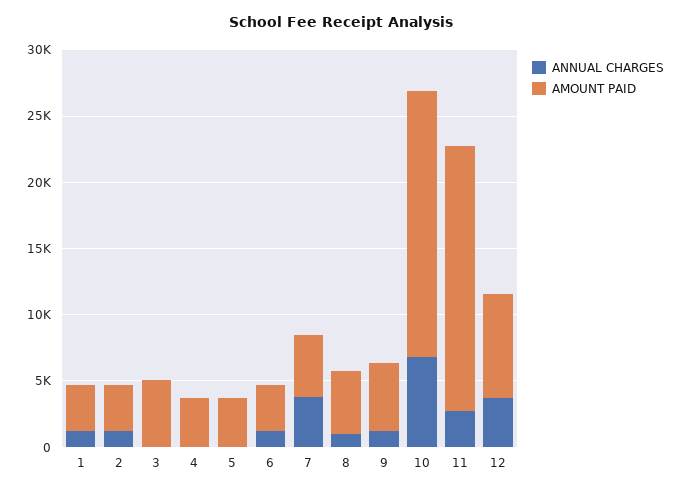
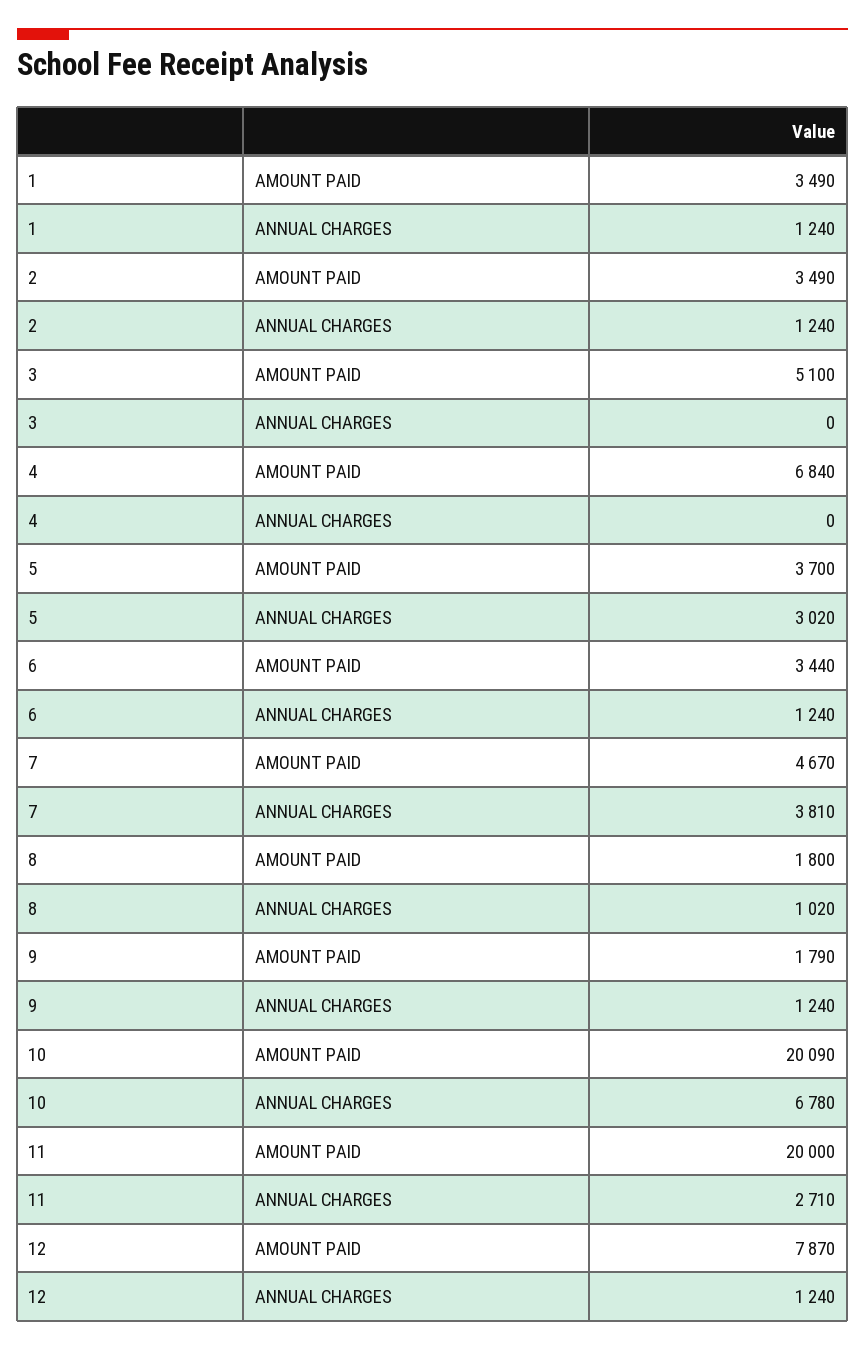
  {
    "ANNUAL CHARGES": {
      "1": 1240,
      "2": 1240,
      "3": 0,
      "4": 0,
-     "5": 0,
+     "5": 3020,
      "6": 1240,
      "7": 3810,
      "8": 1020,
      "9": 1240,
      "10": 6780,
      "11": 2710,
-     "12": 4000
+     "12": 1240
    },
    "AMOUNT PAID": {
      "1": 3490,
      "2": 3490,
      "3": 5100,
-     "4": 4000,
+     "4": 6840,
      "5": 3700,
      "6": 3440,
      "7": 4670,
-     "8": 5000,
+     "8": 1800,
-     "9": 5000,
+     "9": 1790,
      "10": 20090,
      "11": 20000,
      "12": 7870
    }
  }

